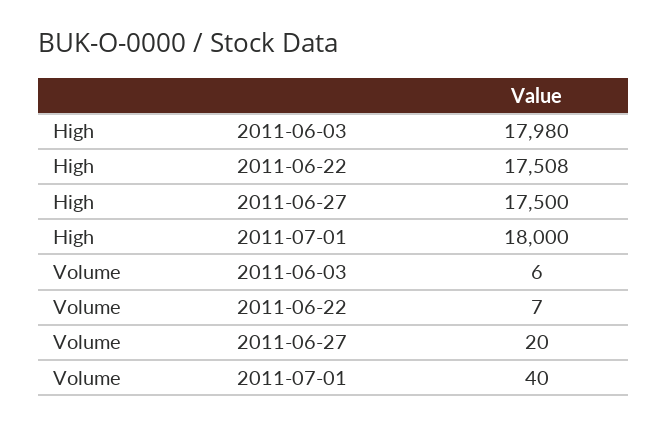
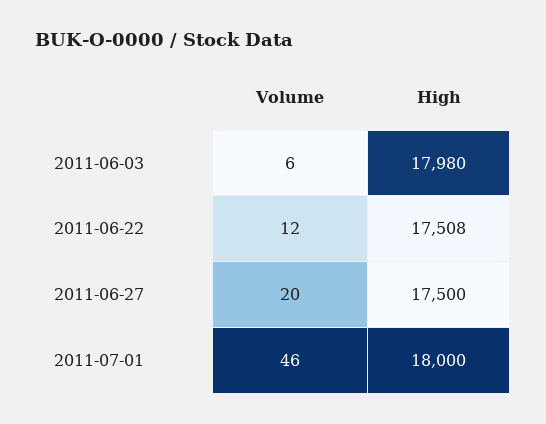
  {
    "High": {
      "2011-06-03": 17980,
      "2011-06-22": 17508,
      "2011-06-27": 17500,
      "2011-07-01": 18000
    },
    "Volume": {
      "2011-06-03": 6,
-     "2011-06-22": 7,
+     "2011-06-22": 12,
      "2011-06-27": 20,
-     "2011-07-01": 40
+     "2011-07-01": 46
    }
  }

